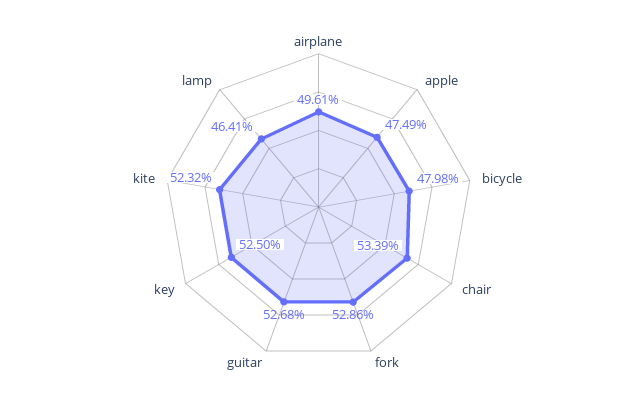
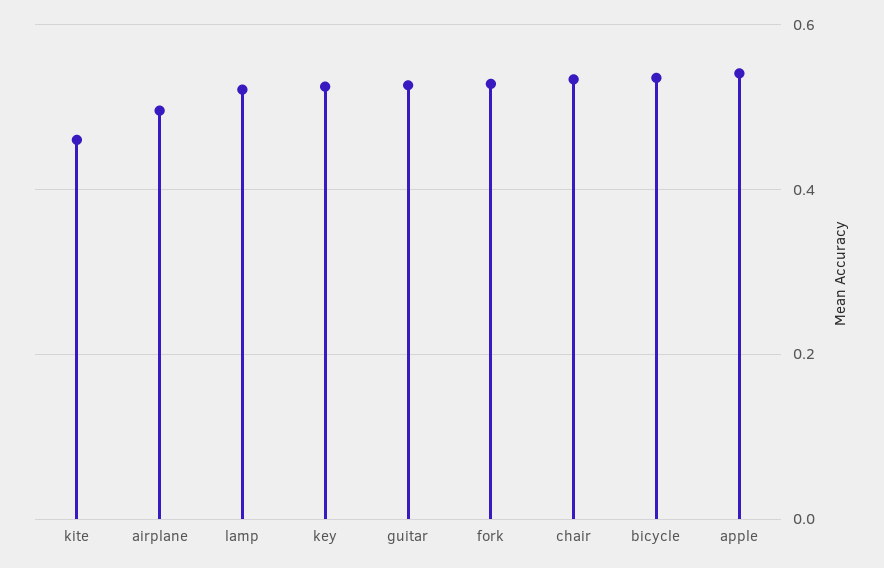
  {
    "airplane": 0.4961,
-   "apple": 0.4749,
+   "apple": 0.54,
-   "bicycle": 0.4798,
+   "bicycle": 0.54,
    "chair": 0.5339,
    "fork": 0.5286,
    "guitar": 0.5268,
    "key": 0.525,
-   "kite": 0.5232,
+   "kite": 0.46,
-   "lamp": 0.4641
+   "lamp": 0.52
  }

